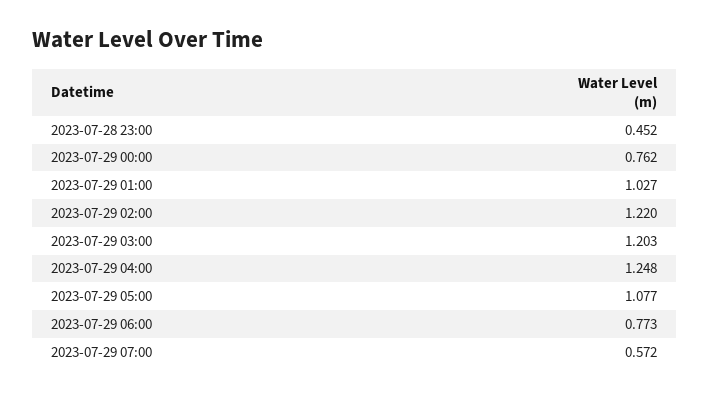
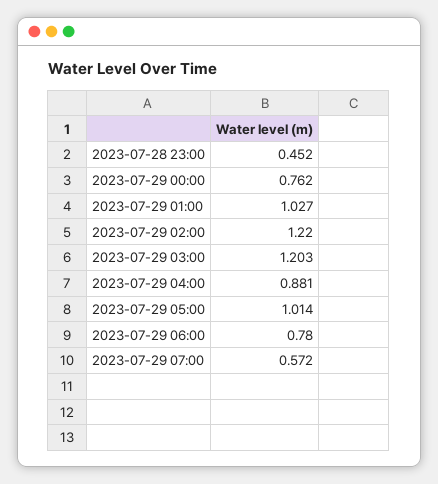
  {
    "2023-07-28 23:00": 0.452,
    "2023-07-29 00:00": 0.762,
    "2023-07-29 01:00": 1.027,
    "2023-07-29 02:00": 1.22,
    "2023-07-29 03:00": 1.203,
-   "2023-07-29 04:00": 1.248,
+   "2023-07-29 04:00": 0.881,
-   "2023-07-29 05:00": 1.077,
+   "2023-07-29 05:00": 1.014,
-   "2023-07-29 06:00": 0.773,
+   "2023-07-29 06:00": 0.78,
    "2023-07-29 07:00": 0.572
  }

